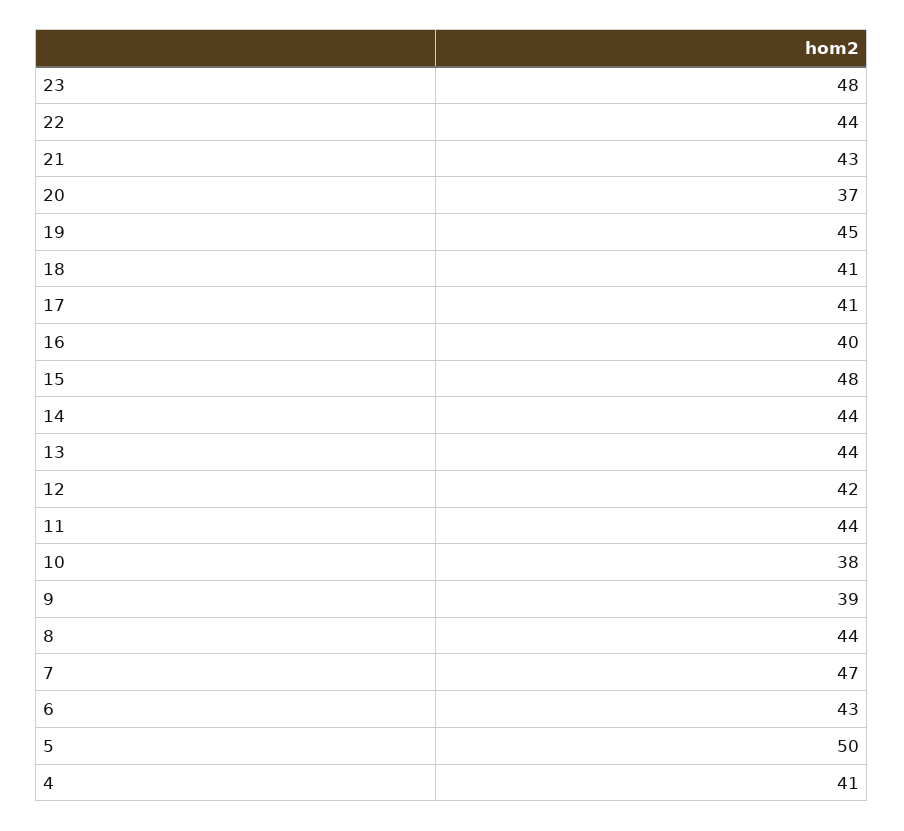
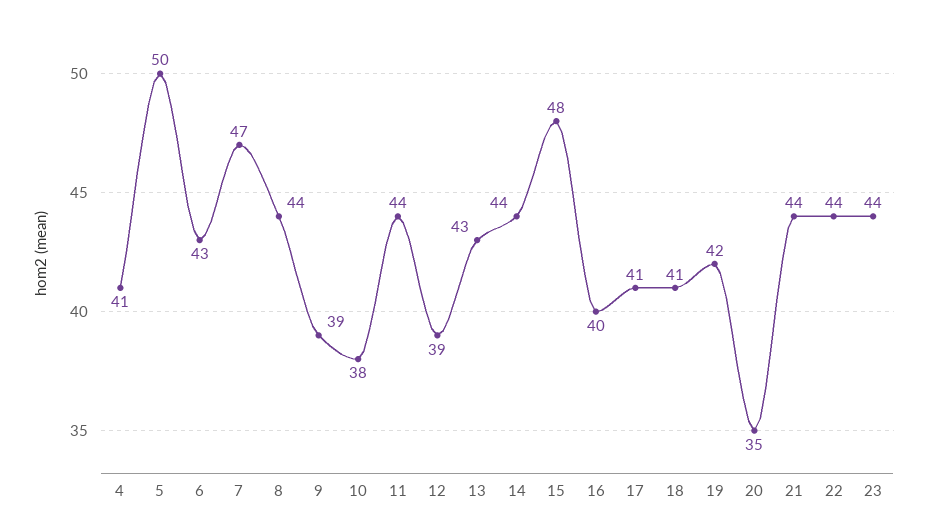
  {
-   "23": 48,
+   "23": 44,
    "22": 44,
-   "21": 43,
+   "21": 44,
-   "20": 37,
+   "20": 35,
-   "19": 45,
+   "19": 42,
    "18": 41,
    "17": 41,
    "16": 40,
    "15": 48,
    "14": 44,
-   "13": 44,
+   "13": 43,
-   "12": 42,
+   "12": 39,
    "11": 44,
    "10": 38,
    "9": 39,
    "8": 44,
    "7": 47,
    "6": 43,
    "5": 50,
    "4": 41
  }

